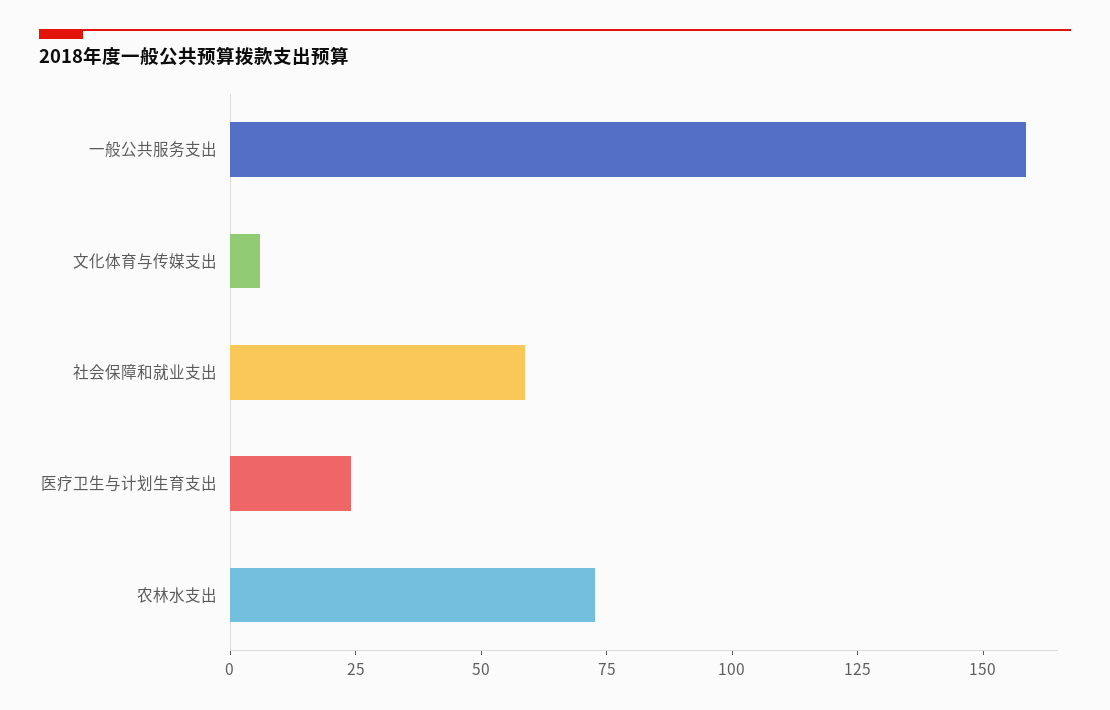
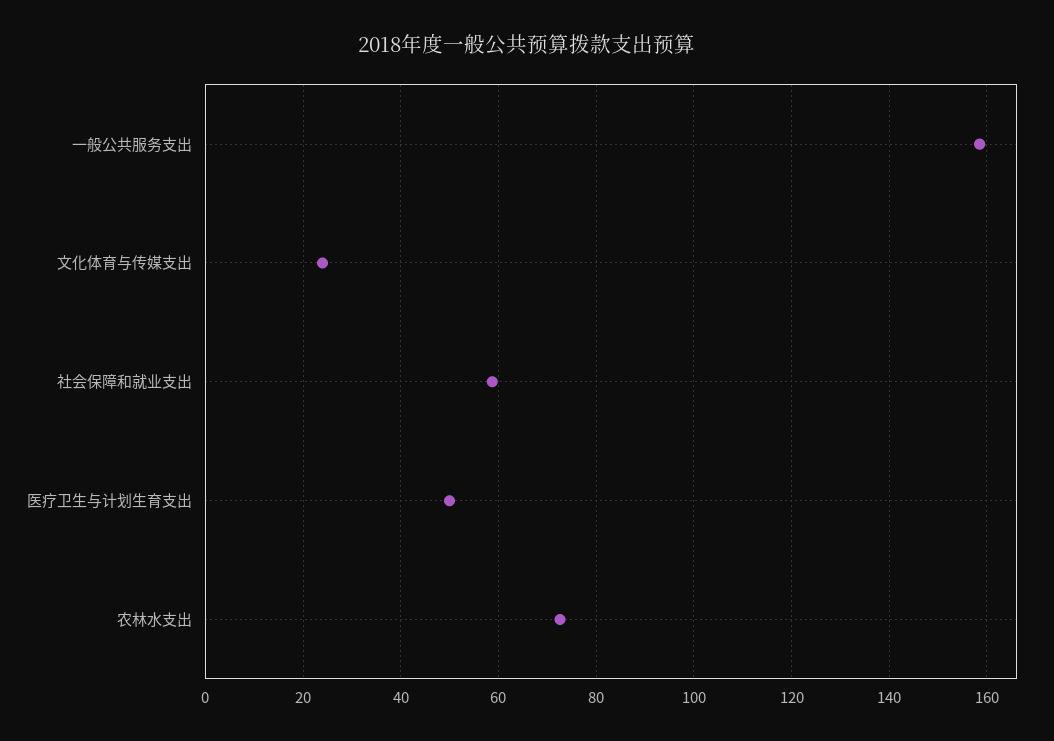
  {
    "一般公共服务支出": 158,
-   "文化体育与传媒支出": 5,
+   "文化体育与传媒支出": 24,
    "社会保障和就业支出": 58,
-   "医疗卫生与计划生育支出": 25,
+   "医疗卫生与计划生育支出": 50,
    "农林水支出": 72
  }

